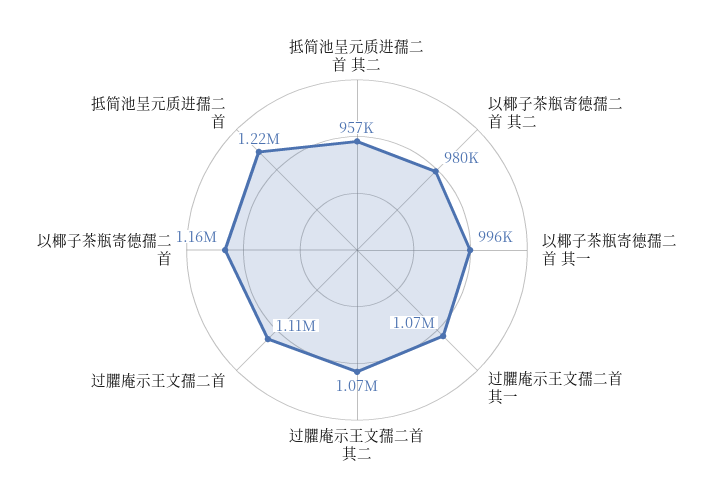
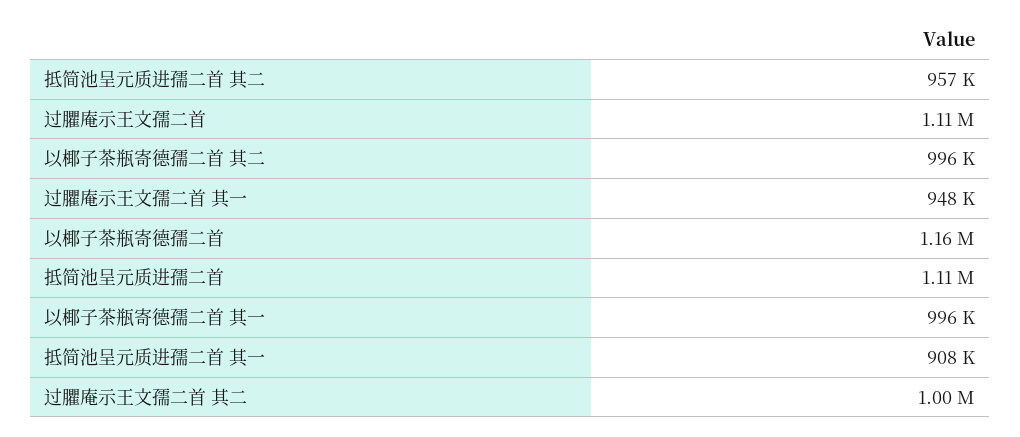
  {
    "抵简池呈元质进孺二首 其二": 957000,
-   "以椰子茶瓶寄德孺二首 其二": 980000,
+   "以椰子茶瓶寄德孺二首 其二": 996000,
    "以椰子茶瓶寄德孺二首 其一": 996000,
-   "过臞庵示王文孺二首 其一": 1070000,
+   "过臞庵示王文孺二首 其一": 948000,
-   "过臞庵示王文孺二首 其二": 1070000,
+   "过臞庵示王文孺二首 其二": 1000000,
    "过臞庵示王文孺二首": 1110000,
    "以椰子茶瓶寄德孺二首": 1160000,
-   "抵简池呈元质进孺二首": 1220000
+   "抵简池呈元质进孺二首": 1110000,
+   "抵简池呈元质进孺二首 其一": 908000
  }

